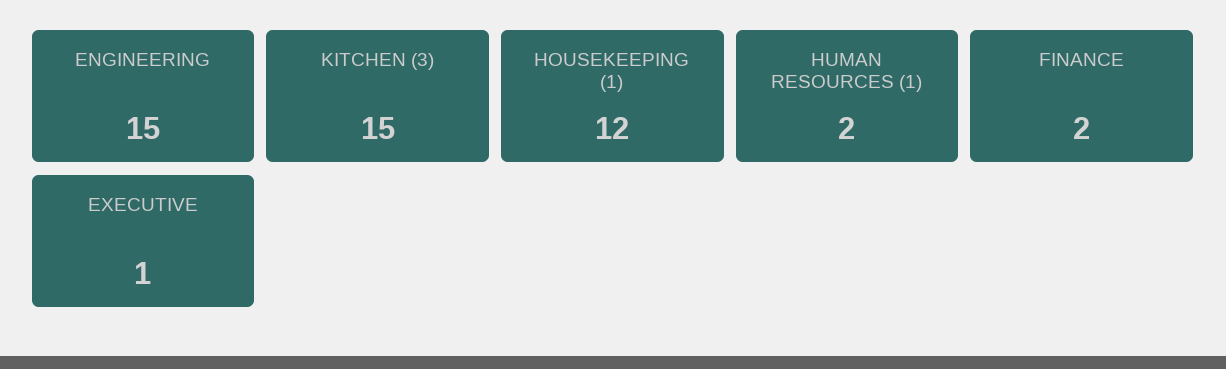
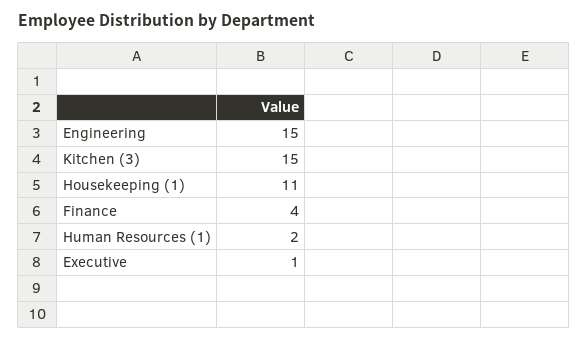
  {
    "ENGINEERING": 15,
    "KITCHEN (3)": 15,
-   "HOUSEKEEPING (1)": 12,
+   "HOUSEKEEPING (1)": 11,
    "HUMAN RESOURCES (1)": 2,
-   "FINANCE": 2,
+   "FINANCE": 4,
    "EXECUTIVE": 1
  }

